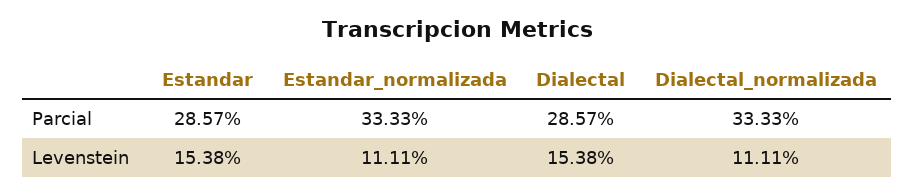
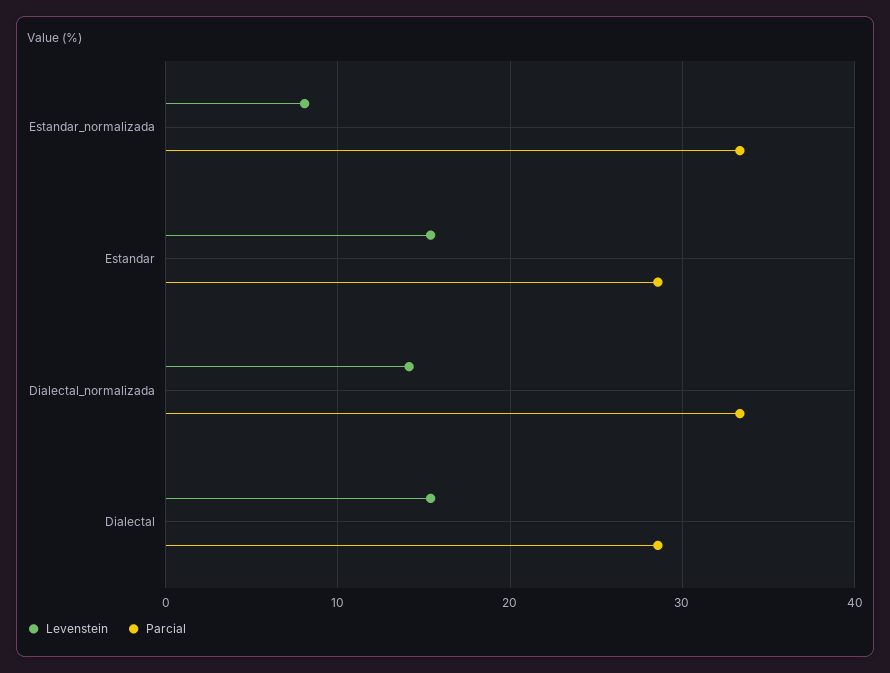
  {
    "Parcial": {
      "Estandar": 28.57,
      "Estandar_normalizada": 33.33,
      "Dialectal": 28.57,
      "Dialectal_normalizada": 33.33
    },
    "Levenstein": {
      "Estandar": 15.38,
-     "Estandar_normalizada": 11.11,
+     "Estandar_normalizada": 8,
      "Dialectal": 15.38,
-     "Dialectal_normalizada": 11.11
+     "Dialectal_normalizada": 14
    }
  }

